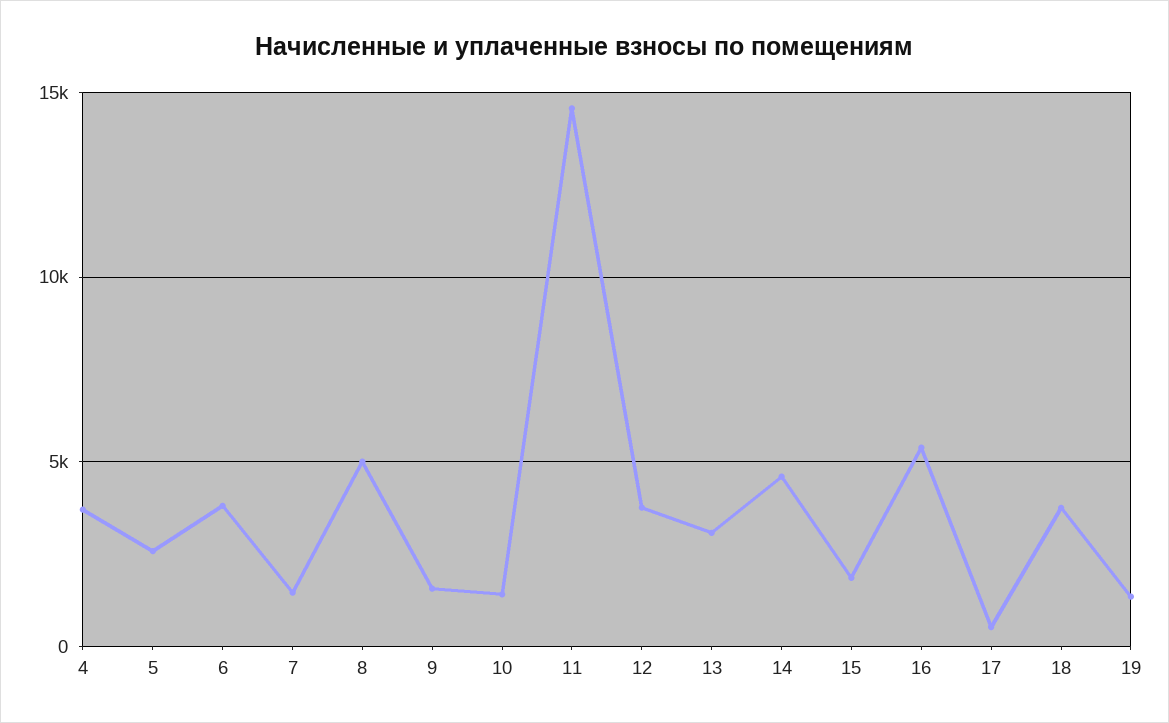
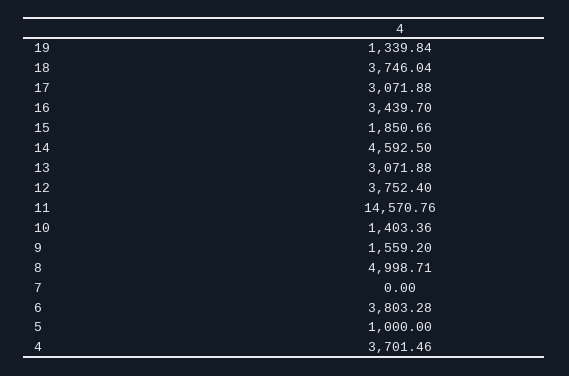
  {
    "4": 3701.46,
-   "5": 2500,
+   "5": 1000,
    "6": 3803.28,
-   "7": 1500,
+   "7": 0,
    "8": 4998.71,
    "9": 1559.2,
    "10": 1403.36,
    "11": 14570.76,
    "12": 3752.4,
    "13": 3071.88,
    "14": 4592.5,
    "15": 1850.66,
-   "16": 5500,
+   "16": 3439.7,
-   "17": 500,
+   "17": 3071.88,
    "18": 3746.04,
    "19": 1339.84
  }

